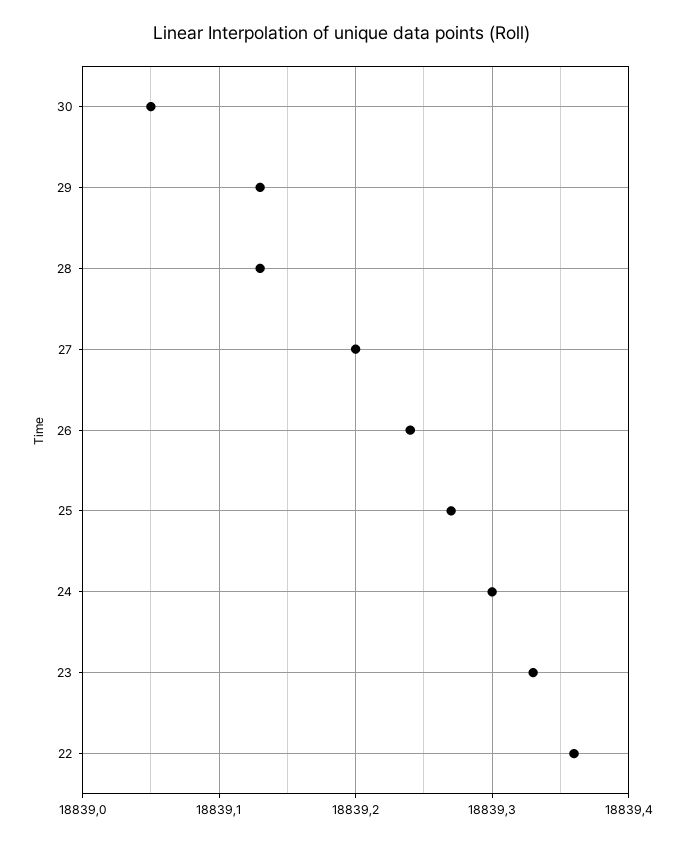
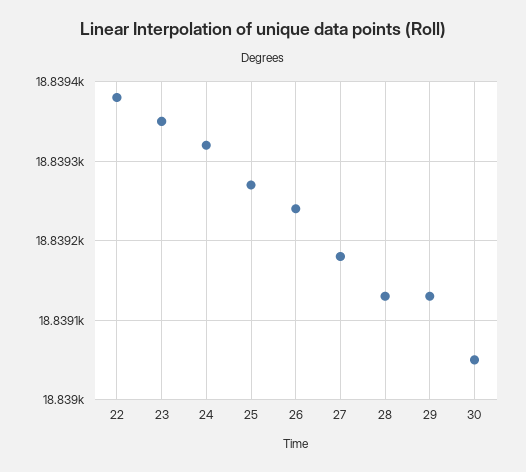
  {
    "30": 18839.05,
    "29": 18839.13,
    "28": 18839.13,
-   "27": 18839.2,
+   "27": 18839.18,
    "26": 18839.24,
    "25": 18839.27,
-   "24": 18839.3,
+   "24": 18839.32,
-   "23": 18839.33,
+   "23": 18839.35,
-   "22": 18839.36
+   "22": 18839.38
  }

